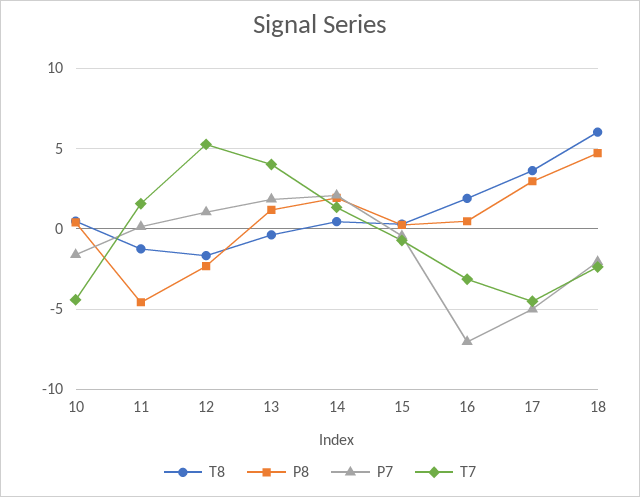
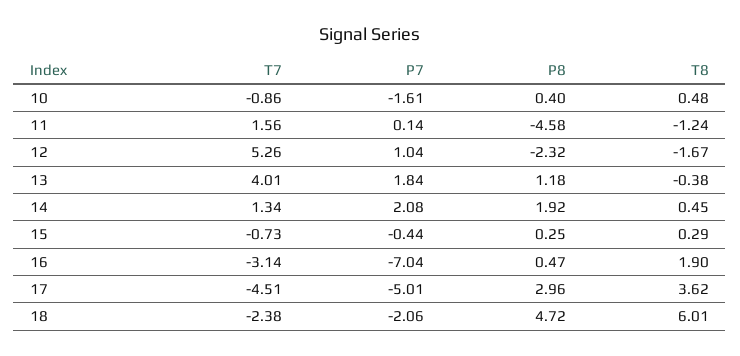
  {
    "T8": {
      "10": 0.48,
      "11": -1.24,
      "12": -1.67,
      "13": -0.38,
      "14": 0.45,
      "15": 0.29,
      "16": 1.9,
      "17": 3.62,
      "18": 6.01
    },
    "P8": {
      "10": 0.4,
      "11": -4.58,
      "12": -2.32,
      "13": 1.18,
      "14": 1.92,
      "15": 0.25,
      "16": 0.47,
      "17": 2.96,
      "18": 4.72
    },
    "P7": {
      "10": -1.61,
      "11": 0.14,
      "12": 1.04,
      "13": 1.84,
      "14": 2.08,
      "15": -0.44,
      "16": -7.04,
      "17": -5.01,
      "18": -2.06
    },
    "T7": {
-     "10": -4.5,
+     "10": -0.86,
      "11": 1.56,
      "12": 5.26,
      "13": 4.01,
      "14": 1.34,
      "15": -0.73,
      "16": -3.14,
      "17": -4.51,
      "18": -2.38
    }
  }

